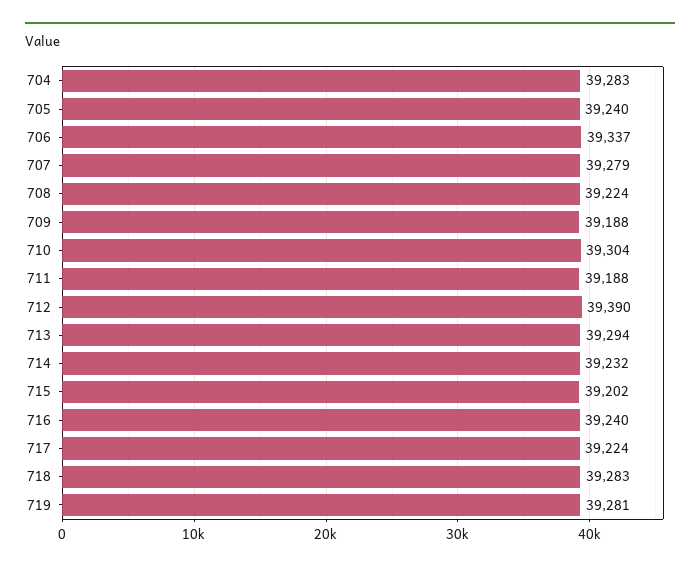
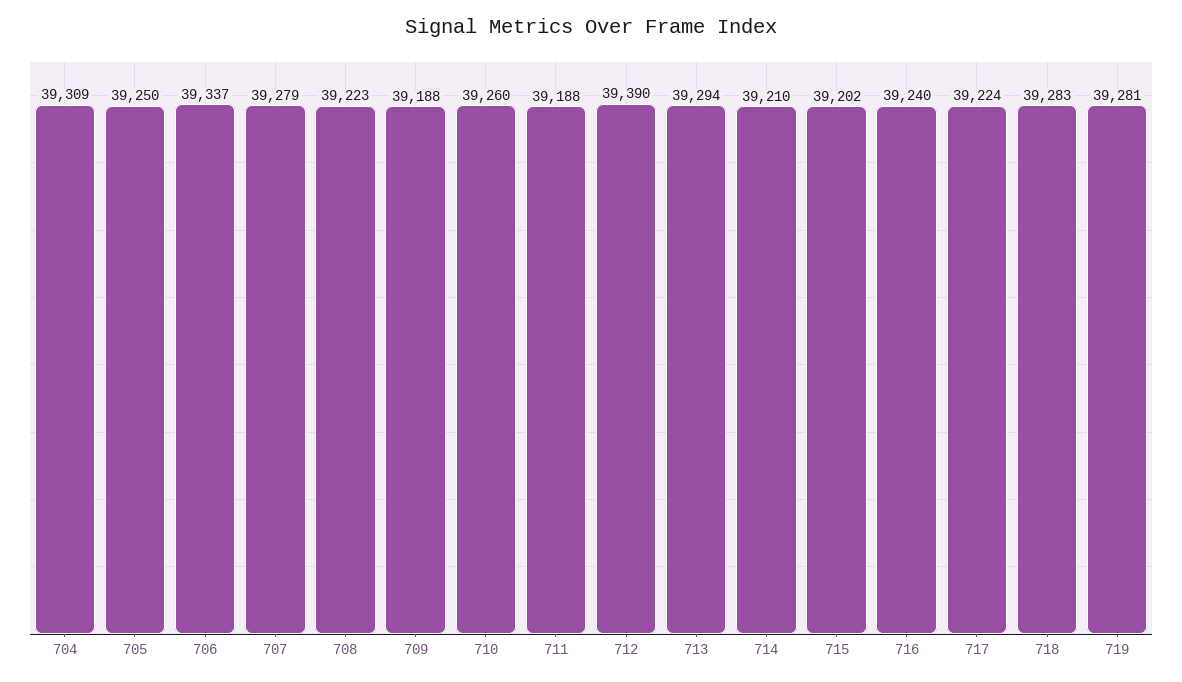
  {
-   "704": 39283,
+   "704": 39309,
-   "705": 39240,
+   "705": 39250,
    "706": 39337,
    "707": 39279,
-   "708": 39224,
+   "708": 39223,
    "709": 39188,
-   "710": 39304,
+   "710": 39260,
    "711": 39188,
    "712": 39390,
    "713": 39294,
-   "714": 39232,
+   "714": 39210,
    "715": 39202,
    "716": 39240,
    "717": 39224,
    "718": 39283,
    "719": 39281
  }

